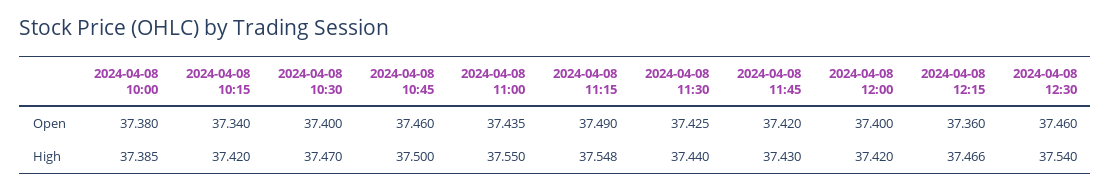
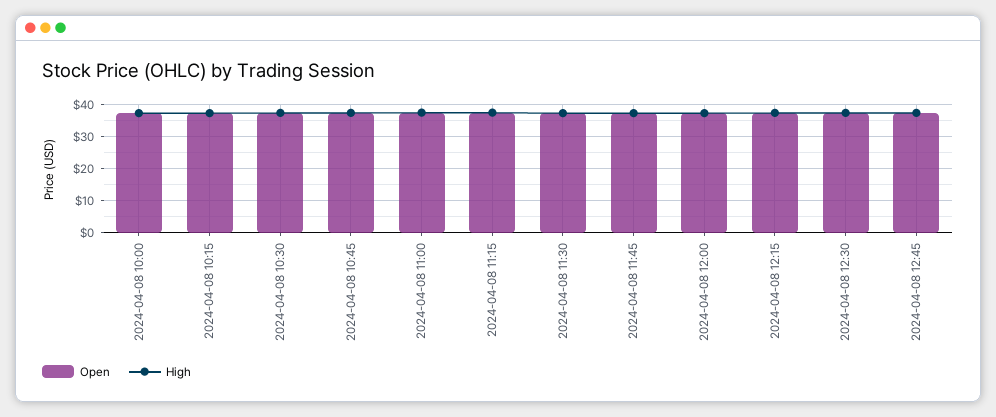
  {
    "Open": {
      "2024-04-08 10:00": 37.38,
      "2024-04-08 10:15": 37.34,
      "2024-04-08 10:30": 37.4,
      "2024-04-08 10:45": 37.46,
      "2024-04-08 11:00": 37.435,
      "2024-04-08 11:15": 37.49,
      "2024-04-08 11:30": 37.425,
      "2024-04-08 11:45": 37.42,
      "2024-04-08 12:00": 37.4,
      "2024-04-08 12:15": 37.36,
-     "2024-04-08 12:30": 37.46
+     "2024-04-08 12:30": 37.46,
+     "2024-04-08 12:45": 38
    },
    "High": {
      "2024-04-08 10:00": 37.385,
      "2024-04-08 10:15": 37.42,
      "2024-04-08 10:30": 37.47,
      "2024-04-08 10:45": 37.5,
      "2024-04-08 11:00": 37.55,
      "2024-04-08 11:15": 37.548,
      "2024-04-08 11:30": 37.44,
      "2024-04-08 11:45": 37.43,
      "2024-04-08 12:00": 37.42,
      "2024-04-08 12:15": 37.466,
-     "2024-04-08 12:30": 37.54
+     "2024-04-08 12:30": 37.54,
+     "2024-04-08 12:45": 38
    }
  }

